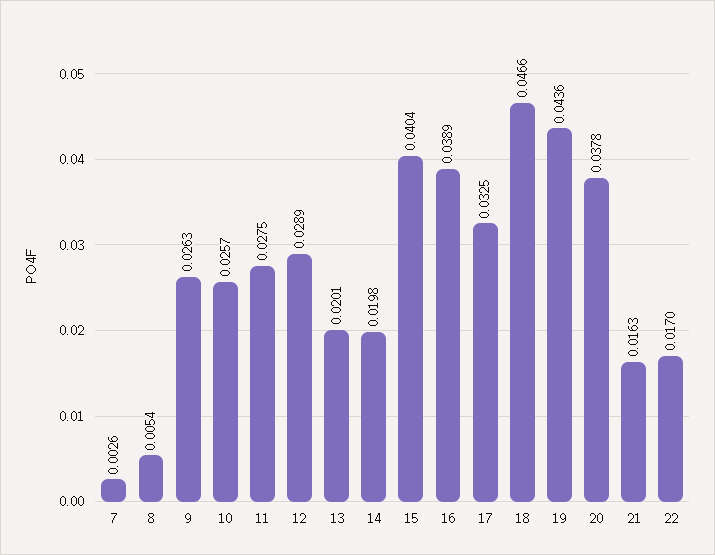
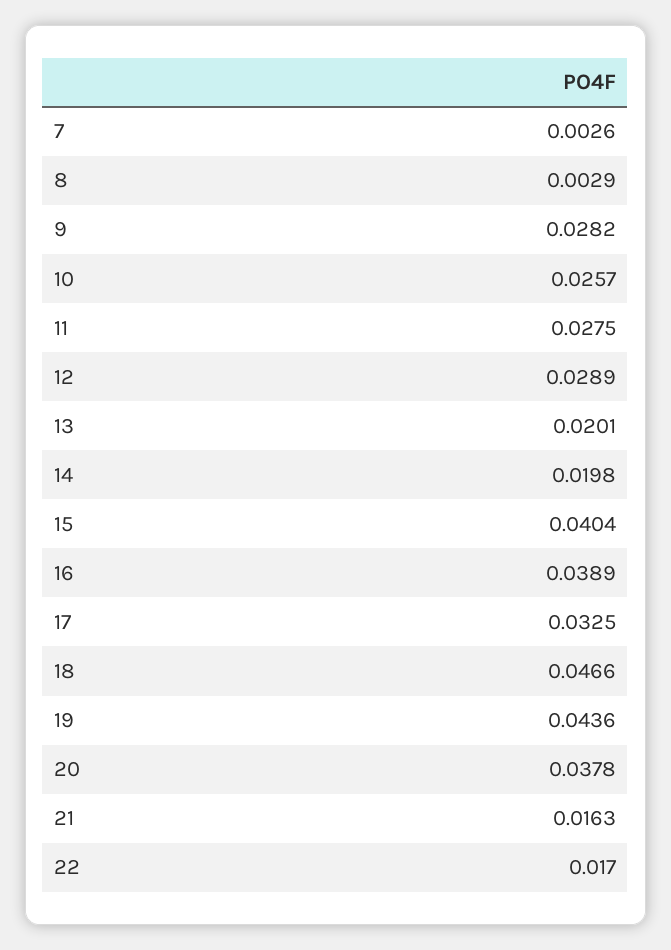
  {
    "7": 0.0026,
-   "8": 0.0054,
+   "8": 0.0029,
-   "9": 0.0263,
+   "9": 0.0282,
    "10": 0.0257,
    "11": 0.0275,
    "12": 0.0289,
    "13": 0.0201,
    "14": 0.0198,
    "15": 0.0404,
    "16": 0.0389,
    "17": 0.0325,
    "18": 0.0466,
    "19": 0.0436,
    "20": 0.0378,
    "21": 0.0163,
    "22": 0.017
  }

